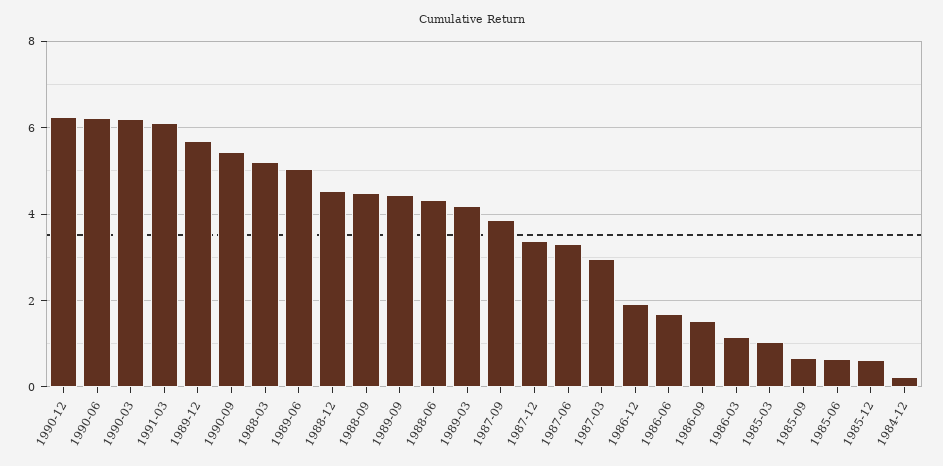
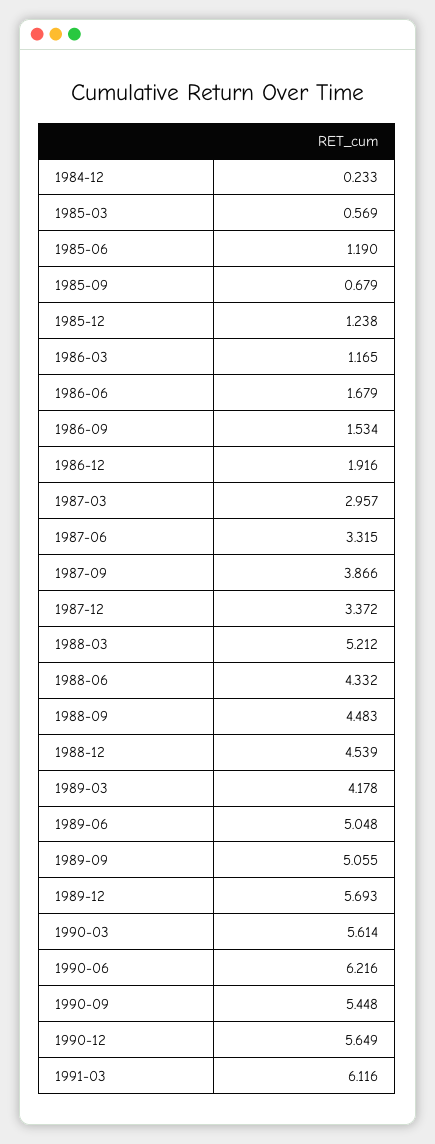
  {
-   "1990-12": 6.2,
+   "1990-12": 5.649,
    "1990-06": 6.216,
-   "1990-03": 6.2,
+   "1990-03": 5.614,
    "1991-03": 6.116,
    "1989-12": 5.693,
    "1990-09": 5.448,
    "1988-03": 5.212,
    "1989-06": 5.048,
    "1988-12": 4.539,
    "1988-09": 4.483,
-   "1989-09": 4.4,
+   "1989-09": 5.055,
    "1988-06": 4.332,
    "1989-03": 4.178,
    "1987-09": 3.866,
    "1987-12": 3.372,
    "1987-06": 3.315,
    "1987-03": 2.957,
    "1986-12": 1.916,
    "1986-06": 1.679,
    "1986-09": 1.534,
    "1986-03": 1.165,
-   "1985-03": 1,
+   "1985-03": 0.569,
    "1985-09": 0.679,
-   "1985-06": 0.6,
+   "1985-06": 1.19,
-   "1985-12": 0.6,
+   "1985-12": 1.238,
    "1984-12": 0.233
  }

